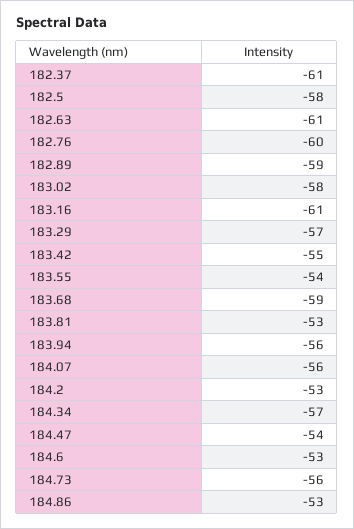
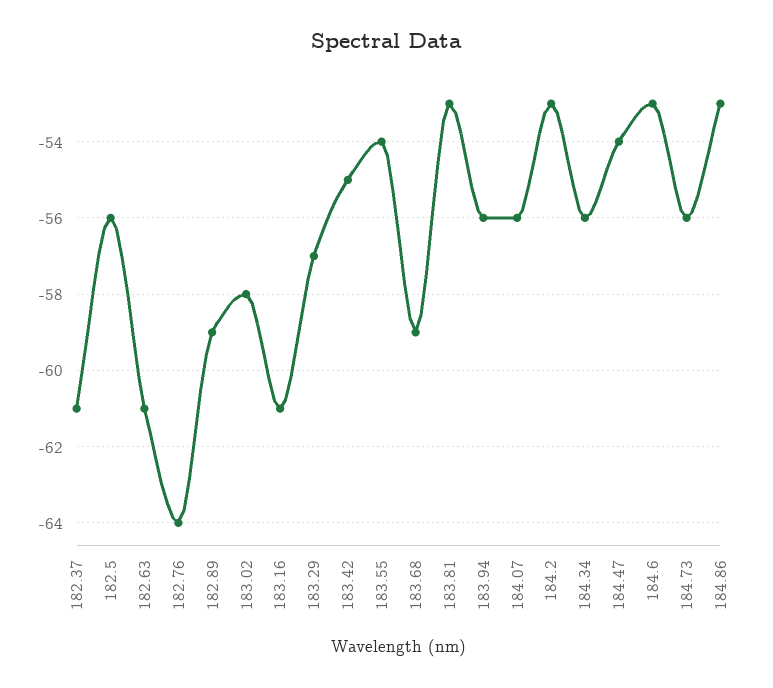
  {
    "182.37": -61,
-   "182.5": -58,
+   "182.5": -56,
    "182.63": -61,
-   "182.76": -60,
+   "182.76": -64,
    "182.89": -59,
    "183.02": -58,
    "183.16": -61,
    "183.29": -57,
    "183.42": -55,
    "183.55": -54,
    "183.68": -59,
    "183.81": -53,
    "183.94": -56,
    "184.07": -56,
    "184.2": -53,
-   "184.34": -57,
+   "184.34": -56,
    "184.47": -54,
    "184.6": -53,
    "184.73": -56,
    "184.86": -53
  }

